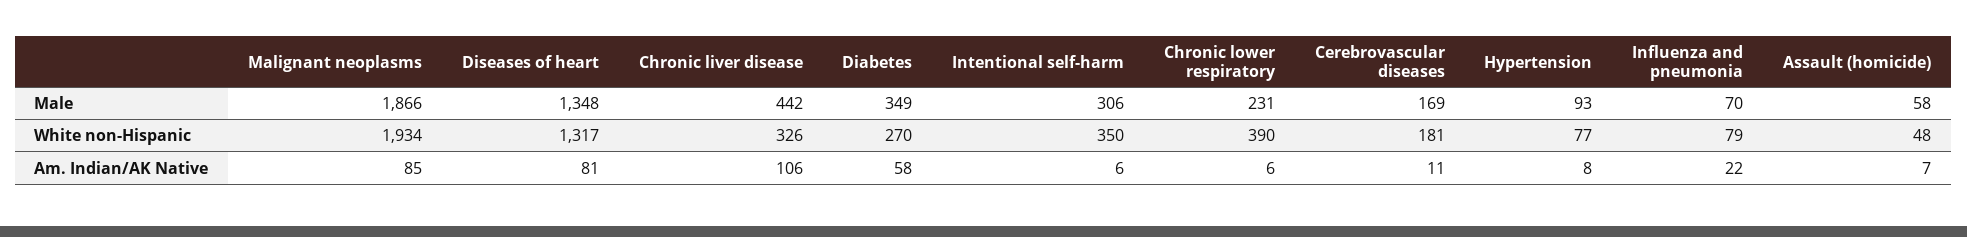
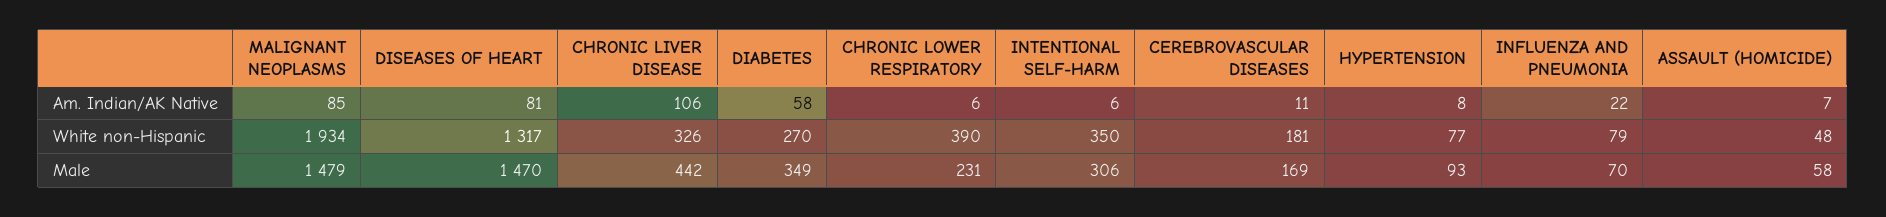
  {
    "Malignant neoplasms": {
-     "Male": 1866,
+     "Male": 1479,
      "White non-Hispanic": 1934,
      "Am. Indian/AK Native": 85
    },
    "Diseases of heart": {
-     "Male": 1348,
+     "Male": 1470,
      "White non-Hispanic": 1317,
      "Am. Indian/AK Native": 81
    },
    "Chronic liver disease": {
      "Male": 442,
      "White non-Hispanic": 326,
      "Am. Indian/AK Native": 106
    },
    "Diabetes": {
      "Male": 349,
      "White non-Hispanic": 270,
      "Am. Indian/AK Native": 58
    },
    "Intentional self-harm": {
      "Male": 306,
      "White non-Hispanic": 350,
      "Am. Indian/AK Native": 6
    },
    "Chronic lower respiratory": {
      "Male": 231,
      "White non-Hispanic": 390,
      "Am. Indian/AK Native": 6
    },
    "Cerebrovascular diseases": {
      "Male": 169,
      "White non-Hispanic": 181,
      "Am. Indian/AK Native": 11
    },
    "Hypertension": {
      "Male": 93,
      "White non-Hispanic": 77,
      "Am. Indian/AK Native": 8
    },
    "Influenza and pneumonia": {
      "Male": 70,
      "White non-Hispanic": 79,
      "Am. Indian/AK Native": 22
    },
    "Assault (homicide)": {
      "Male": 58,
      "White non-Hispanic": 48,
      "Am. Indian/AK Native": 7
    }
  }

